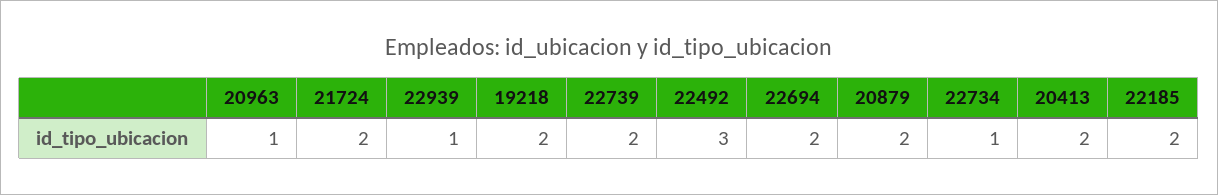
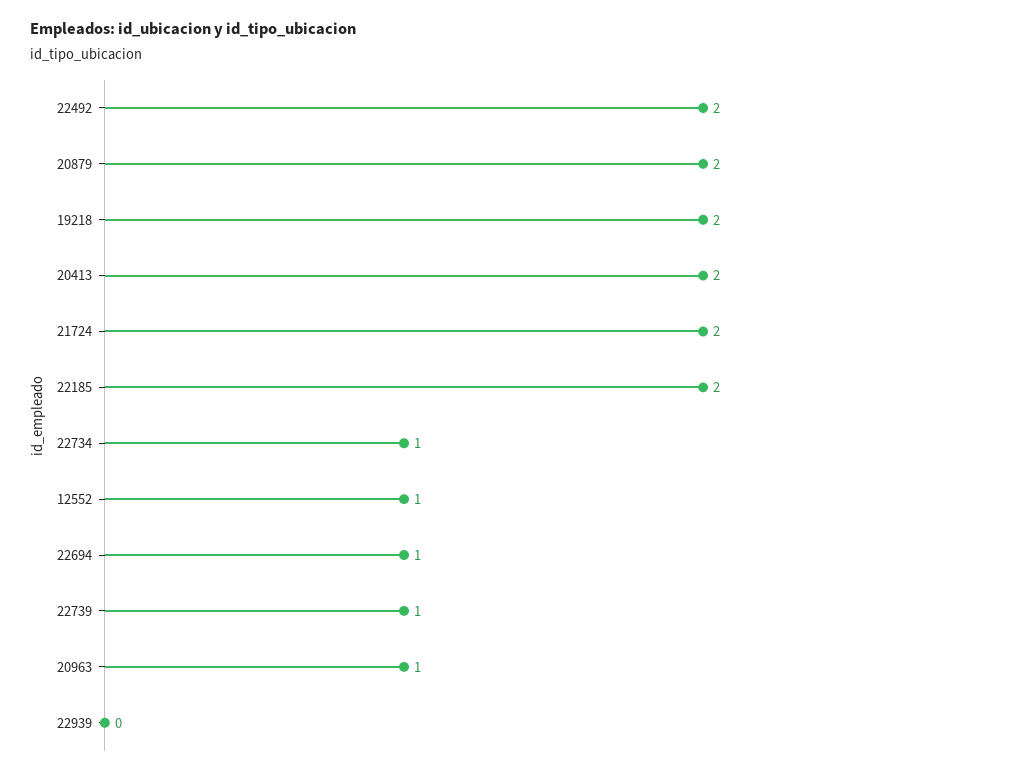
  {
    "20963": 1,
    "21724": 2,
-   "22939": 1,
+   "22939": 0,
    "19218": 2,
-   "22739": 2,
+   "22739": 1,
-   "22492": 3,
+   "22492": 2,
-   "22694": 2,
+   "22694": 1,
    "20879": 2,
    "22734": 1,
    "20413": 2,
-   "22185": 2
+   "22185": 2,
+   "12552": 1
  }

